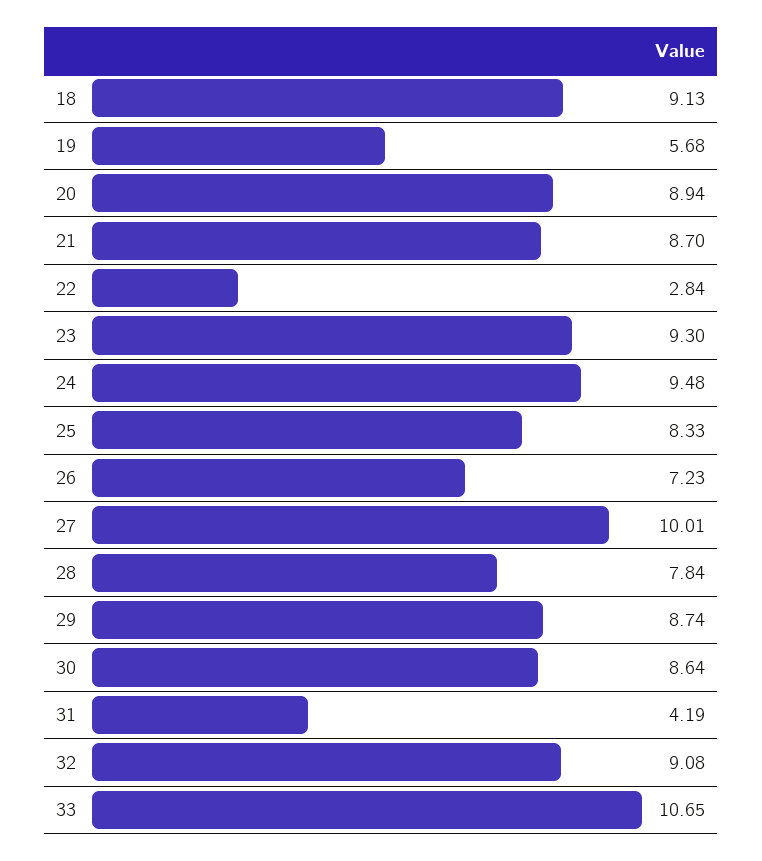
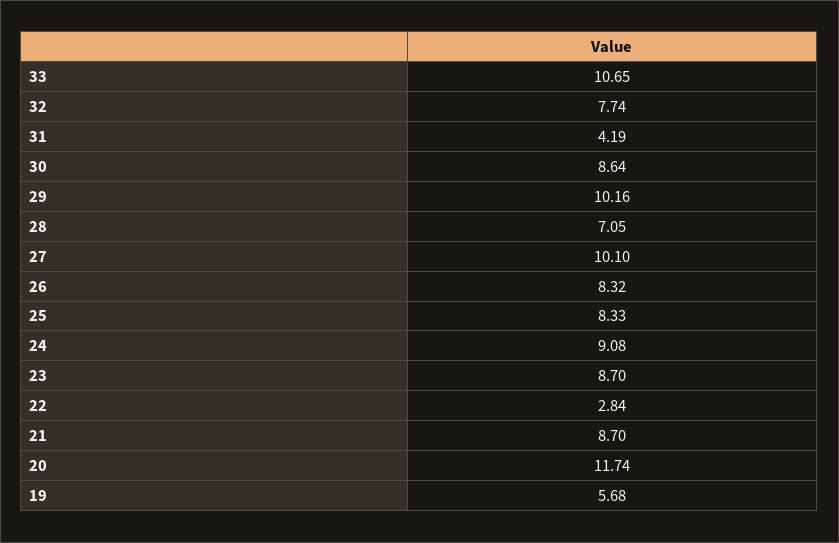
  {
-   "18": 9.13,
    "19": 5.68,
-   "20": 8.94,
+   "20": 11.74,
    "21": 8.7,
    "22": 2.84,
-   "23": 9.3,
+   "23": 8.7,
-   "24": 9.48,
+   "24": 9.08,
    "25": 8.33,
-   "26": 7.23,
+   "26": 8.32,
-   "27": 10.01,
+   "27": 10.1,
-   "28": 7.84,
+   "28": 7.05,
-   "29": 8.74,
+   "29": 10.16,
    "30": 8.64,
    "31": 4.19,
-   "32": 9.08,
+   "32": 7.74,
    "33": 10.65
  }

